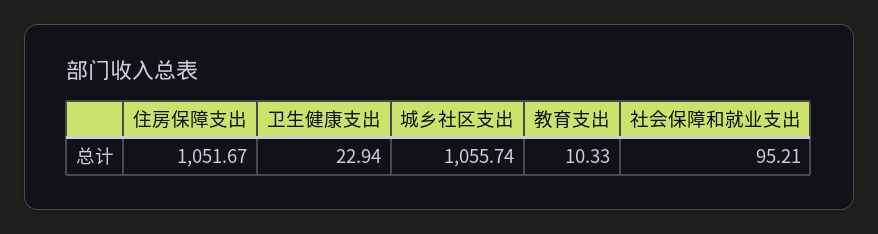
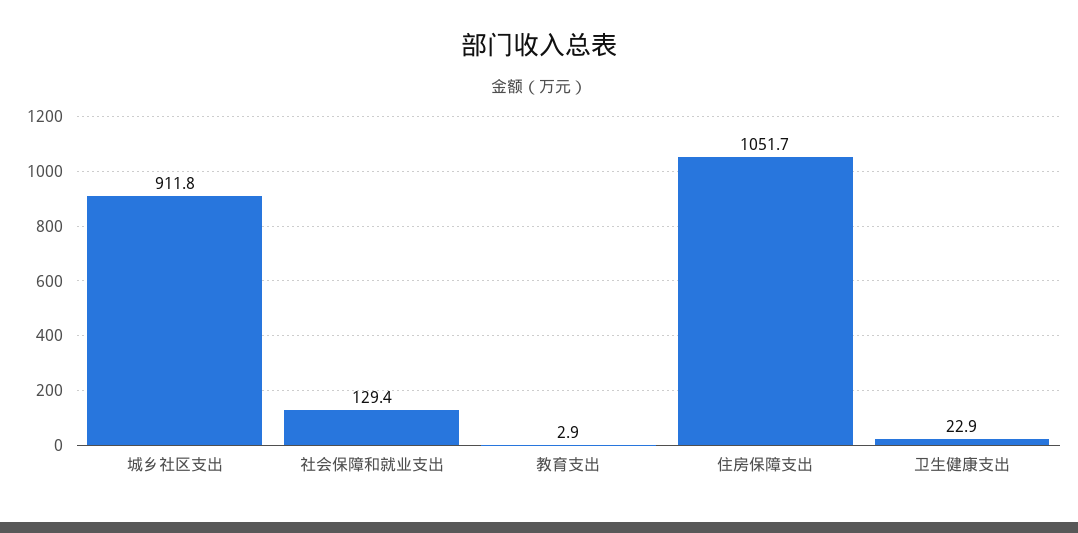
  {
    "住房保障支出": 1051.67,
    "卫生健康支出": 22.94,
-   "城乡社区支出": 1055.74,
+   "城乡社区支出": 911.8,
-   "教育支出": 10.33,
+   "教育支出": 2.9,
-   "社会保障和就业支出": 95.21
+   "社会保障和就业支出": 129.4
  }

